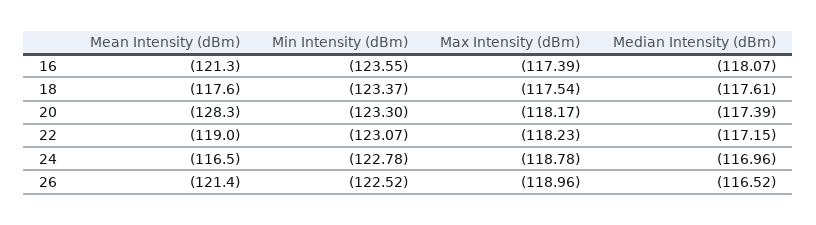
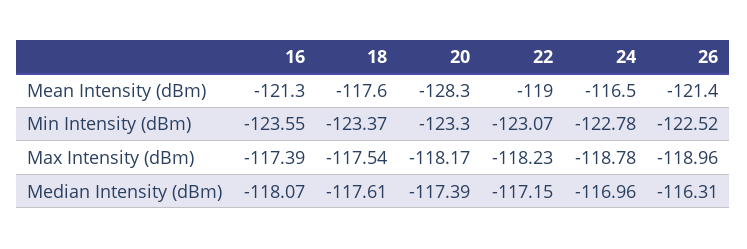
  {
    "Mean Intensity (dBm)": {
      "16": -121.3,
      "18": -117.6,
      "20": -128.3,
      "22": -119,
      "24": -116.5,
      "26": -121.4
    },
    "Min Intensity (dBm)": {
      "16": -123.55,
      "18": -123.37,
      "20": -123.3,
      "22": -123.07,
      "24": -122.78,
      "26": -122.52
    },
    "Max Intensity (dBm)": {
      "16": -117.39,
      "18": -117.54,
      "20": -118.17,
      "22": -118.23,
      "24": -118.78,
      "26": -118.96
    },
    "Median Intensity (dBm)": {
      "16": -118.07,
      "18": -117.61,
      "20": -117.39,
      "22": -117.15,
      "24": -116.96,
-     "26": -116.52
+     "26": -116.31
    }
  }

